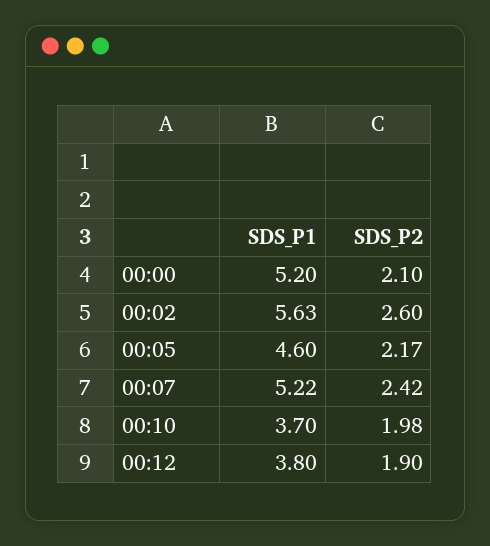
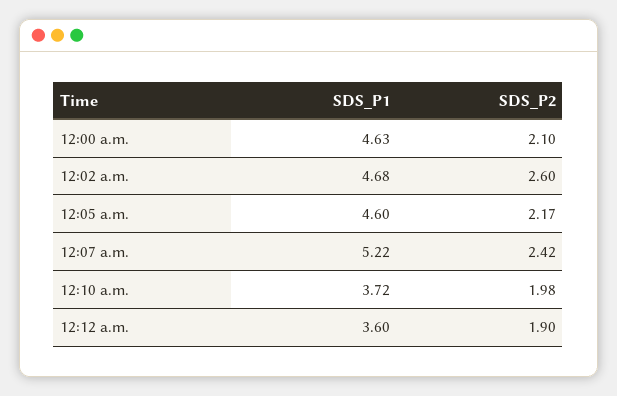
  {
    "SDS_P1": {
-     "00:00": 5.2,
+     "00:00": 4.63,
-     "00:02": 5.63,
+     "00:02": 4.68,
      "00:05": 4.6,
      "00:07": 5.22,
-     "00:10": 3.7,
+     "00:10": 3.72,
-     "00:12": 3.8
+     "00:12": 3.6
    },
    "SDS_P2": {
      "00:00": 2.1,
      "00:02": 2.6,
      "00:05": 2.17,
      "00:07": 2.42,
      "00:10": 1.98,
      "00:12": 1.9
    }
  }

